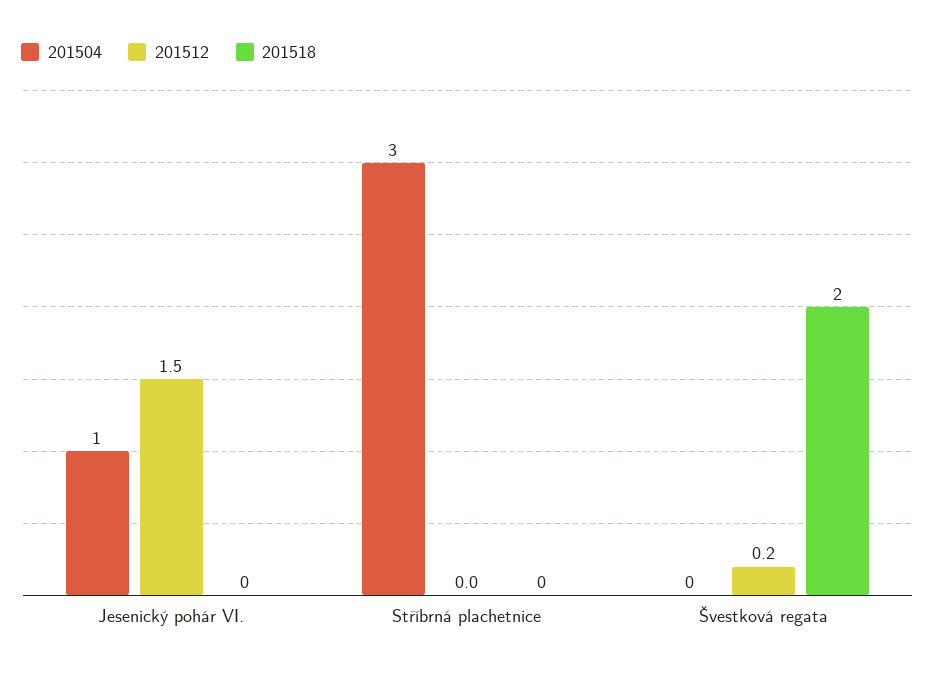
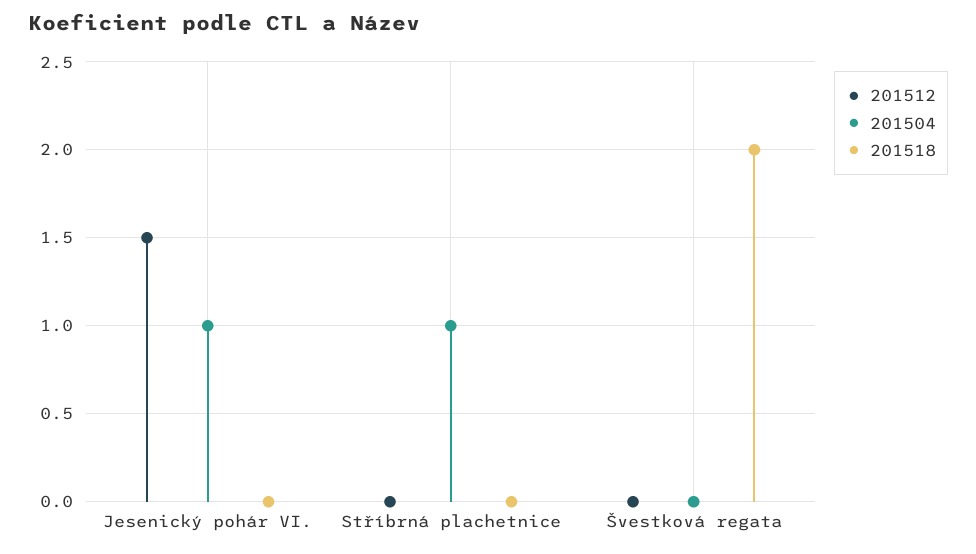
  {
    "201504": {
      "Jesenický pohár VI.": 1,
-     "Stříbrná plachetnice": 3,
+     "Stříbrná plachetnice": 1,
      "Švestková regata": 0
    },
    "201512": {
      "Jesenický pohár VI.": 1.5,
      "Stříbrná plachetnice": 0,
-     "Švestková regata": 0.2
+     "Švestková regata": 0
    },
    "201518": {
      "Jesenický pohár VI.": 0,
      "Stříbrná plachetnice": 0,
      "Švestková regata": 2
    }
  }

